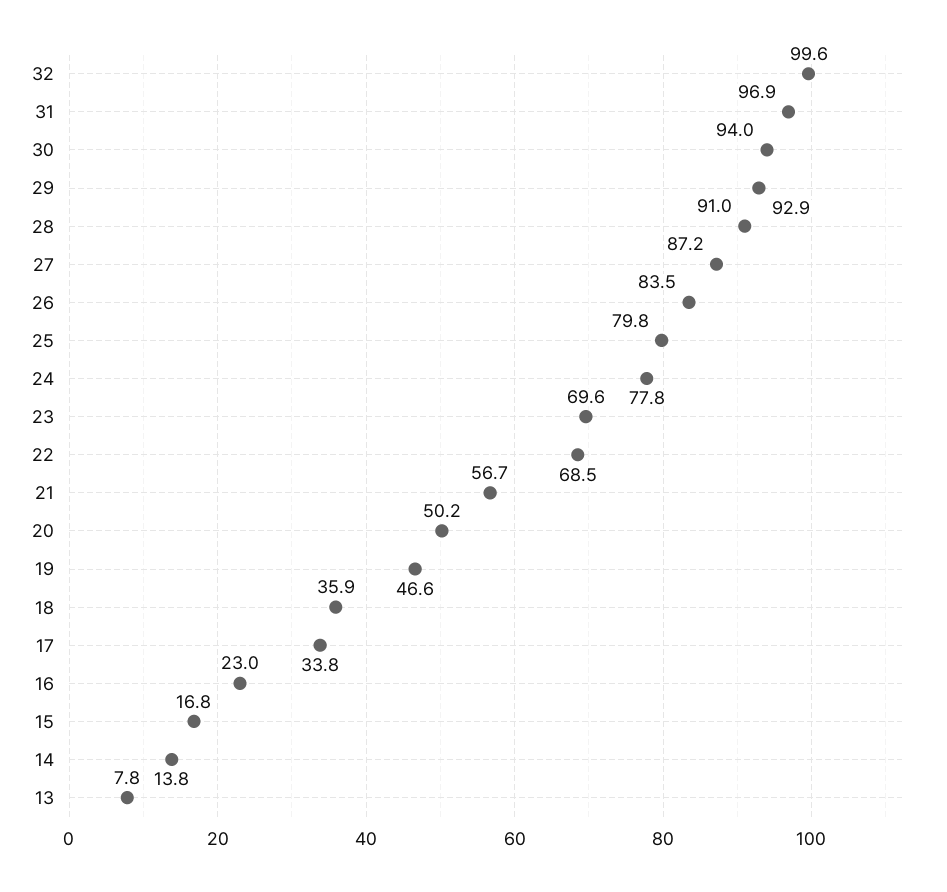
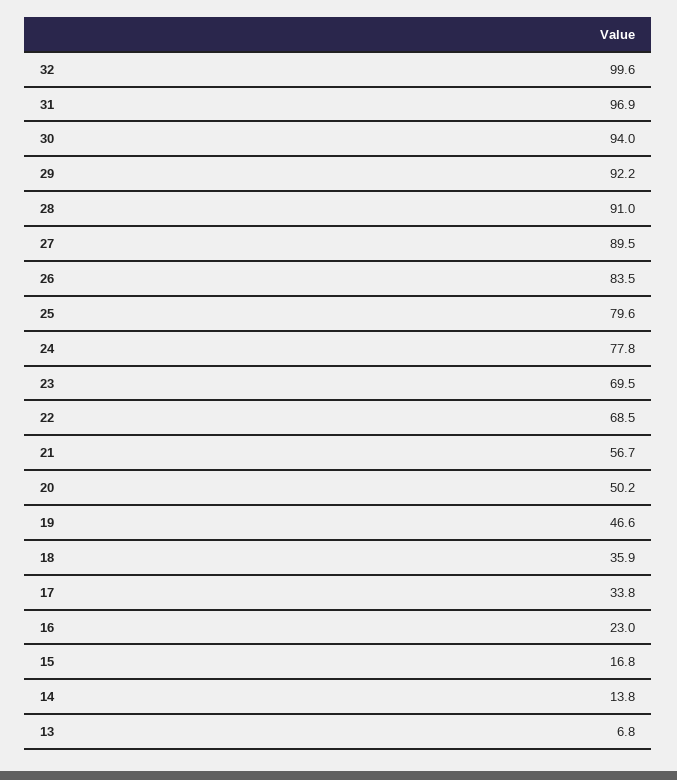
  {
    "32": 99.6,
    "31": 96.9,
    "30": 94,
-   "29": 92.9,
+   "29": 92.2,
    "28": 91,
-   "27": 87.2,
+   "27": 89.5,
    "26": 83.5,
-   "25": 79.8,
+   "25": 79.6,
    "24": 77.8,
-   "23": 69.6,
+   "23": 69.5,
    "22": 68.5,
    "21": 56.7,
    "20": 50.2,
    "19": 46.6,
    "18": 35.9,
    "17": 33.8,
    "16": 23,
    "15": 16.8,
    "14": 13.8,
-   "13": 7.8
+   "13": 6.8
  }

